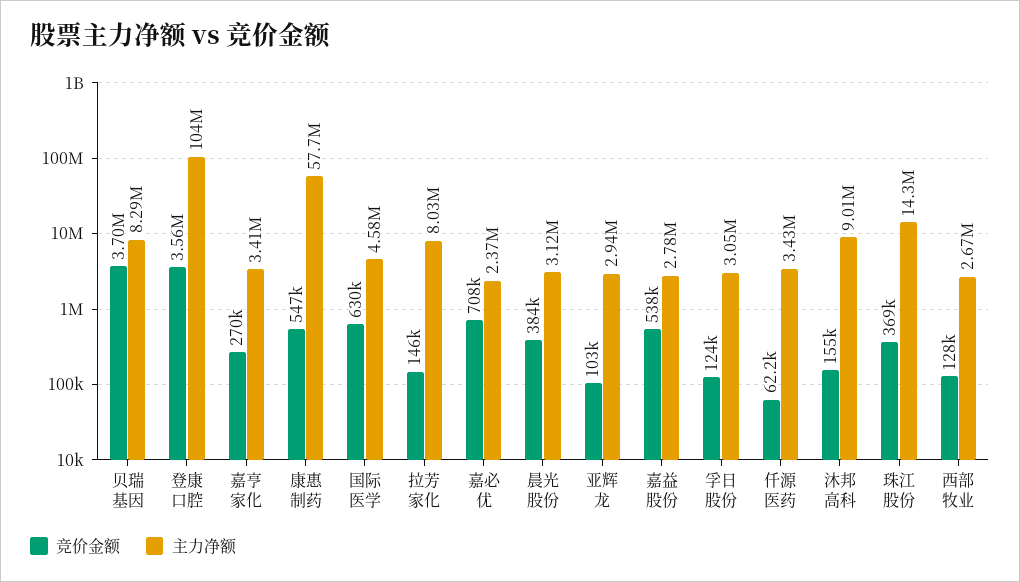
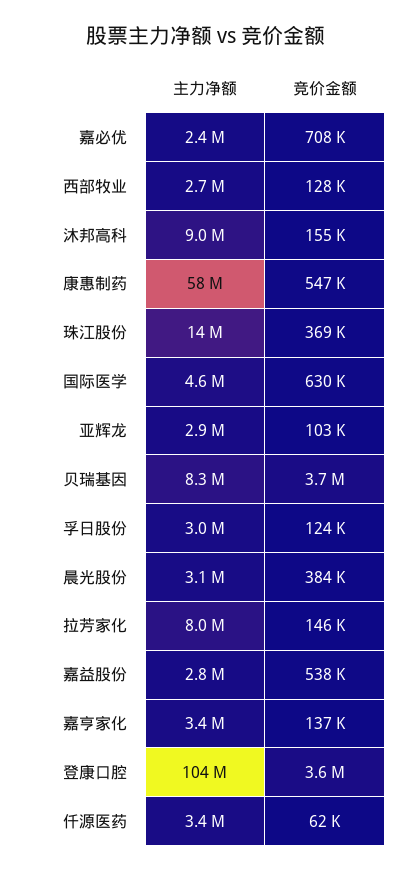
  {
    "竞价金额": {
      "贝瑞基因": 3700000,
      "登康口腔": 3560000,
-     "嘉亨家化": 270000,
+     "嘉亨家化": 137000,
      "康惠制药": 547000,
      "国际医学": 630000,
      "拉芳家化": 146000,
      "嘉必优": 708000,
      "晨光股份": 384000,
      "亚辉龙": 103000,
      "嘉益股份": 538000,
      "孚日股份": 124000,
      "仟源医药": 62200,
      "沐邦高科": 155000,
      "珠江股份": 369000,
      "西部牧业": 128000
    },
    "主力净额": {
      "贝瑞基因": 8290000,
      "登康口腔": 104000000,
      "嘉亨家化": 3410000,
      "康惠制药": 57700000,
      "国际医学": 4580000,
      "拉芳家化": 8030000,
      "嘉必优": 2370000,
      "晨光股份": 3120000,
      "亚辉龙": 2940000,
      "嘉益股份": 2780000,
      "孚日股份": 3050000,
      "仟源医药": 3430000,
      "沐邦高科": 9010000,
      "珠江股份": 14300000,
      "西部牧业": 2670000
    }
  }

